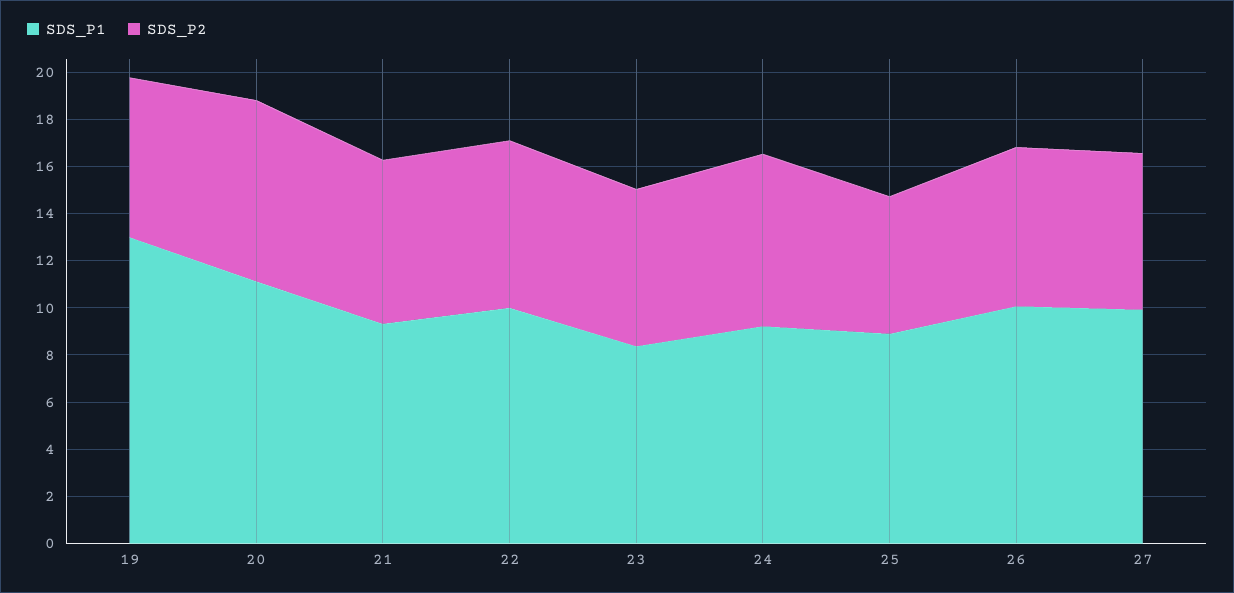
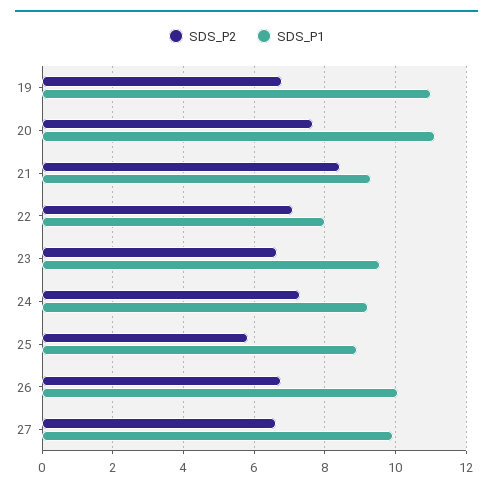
  {
    "SDS_P1": {
-     "19": 13,
+     "19": 11,
      "20": 11.2,
      "21": 9.4,
-     "22": 10,
+     "22": 8,
-     "23": 8.5,
+     "23": 9.6,
      "24": 9.2,
      "25": 9,
      "26": 10,
      "27": 10
    },
    "SDS_P2": {
      "19": 6.8,
      "20": 7.6,
-     "21": 7,
+     "21": 8.4,
      "22": 7.2,
      "23": 6.6,
      "24": 7.4,
      "25": 5.8,
      "26": 6.8,
      "27": 6.6
    }
  }

